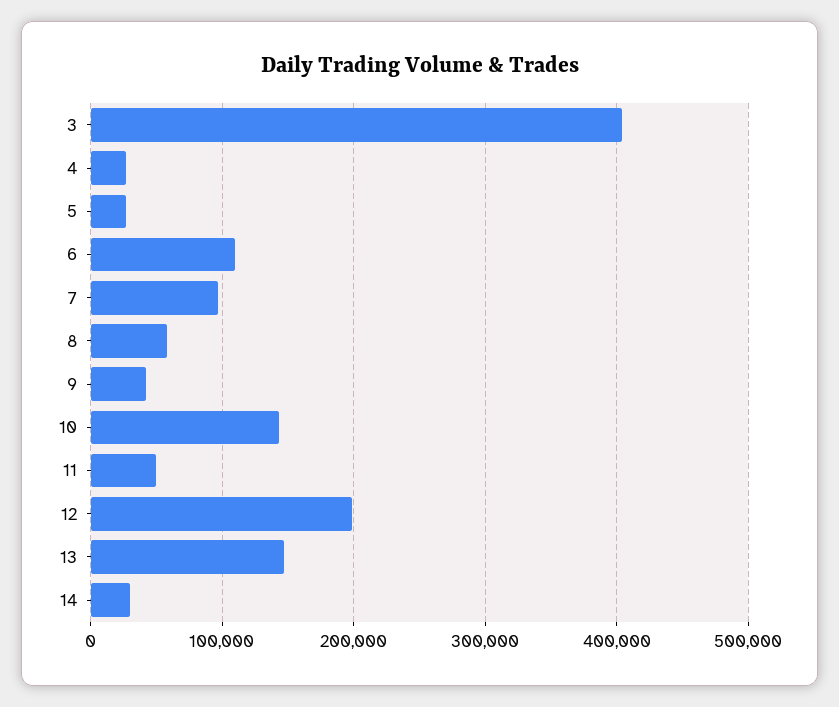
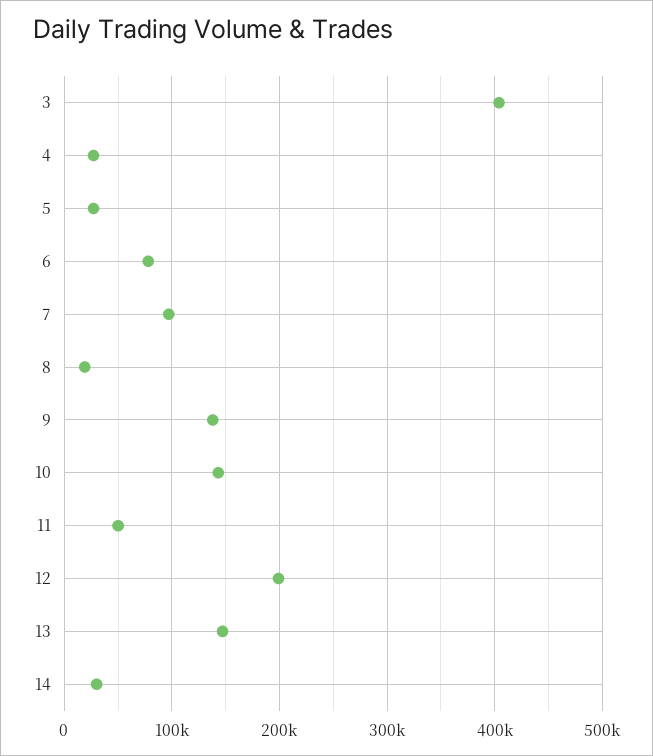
  {
    "3": 400000,
    "4": 30000,
    "5": 30000,
-   "6": 110000,
+   "6": 80000,
    "7": 100000,
-   "8": 60000,
+   "8": 20000,
-   "9": 40000,
+   "9": 140000,
    "10": 140000,
    "11": 50000,
    "12": 200000,
    "13": 150000,
    "14": 30000
  }

